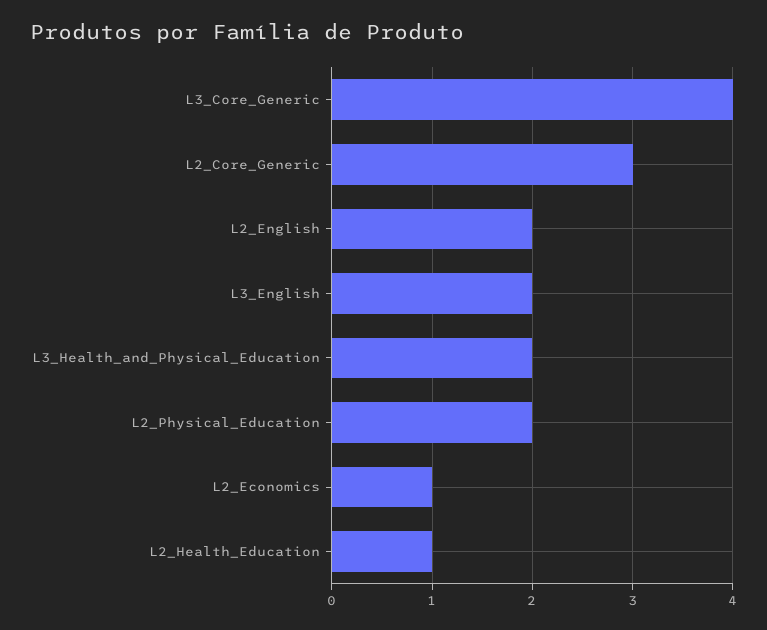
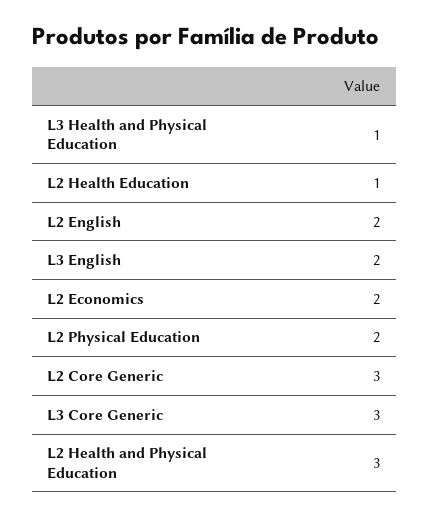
  {
-   "L3_Core_Generic": 4,
+   "L3_Core_Generic": 3,
    "L2_Core_Generic": 3,
    "L2_English": 2,
    "L3_English": 2,
-   "L3_Health_and_Physical_Education": 2,
+   "L3_Health_and_Physical_Education": 1,
    "L2_Physical_Education": 2,
-   "L2_Economics": 1,
+   "L2_Economics": 2,
-   "L2_Health_Education": 1
+   "L2_Health_Education": 1,
+   "L2 Health and Physical Education": 3
  }

